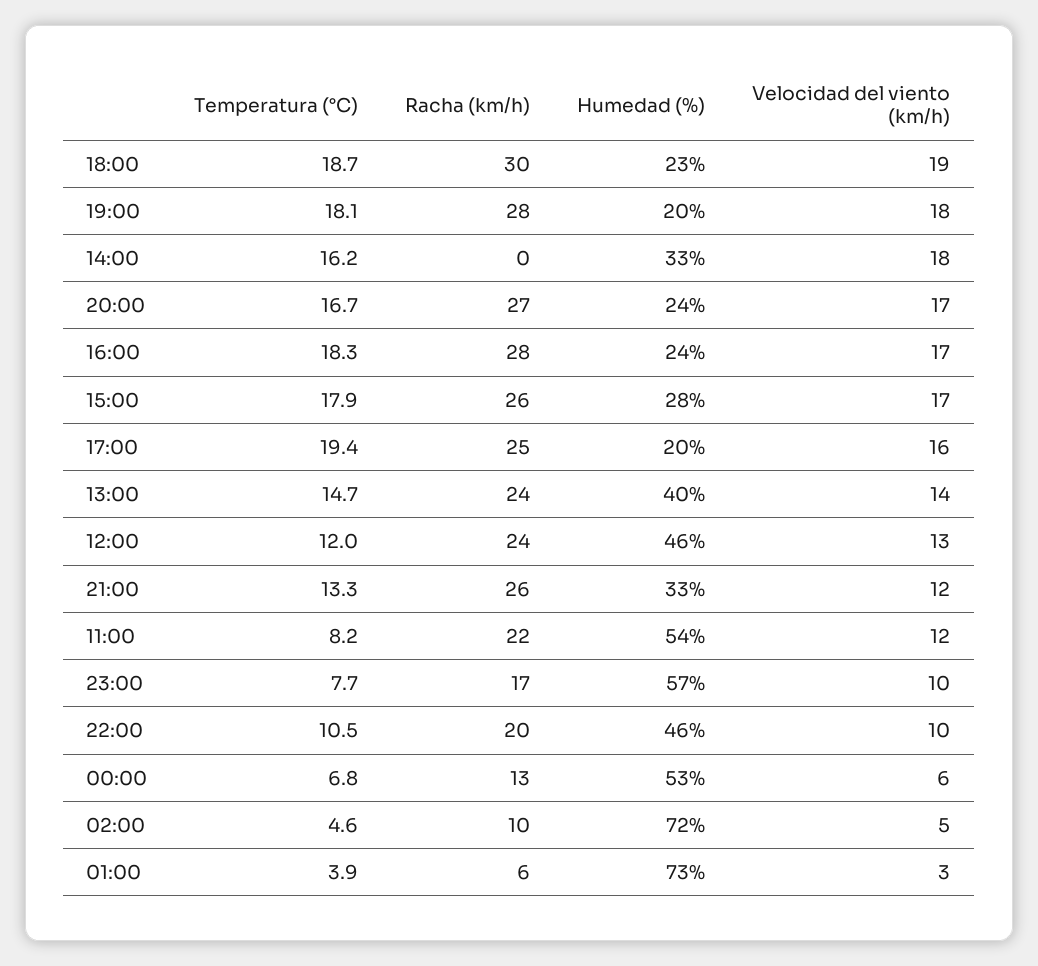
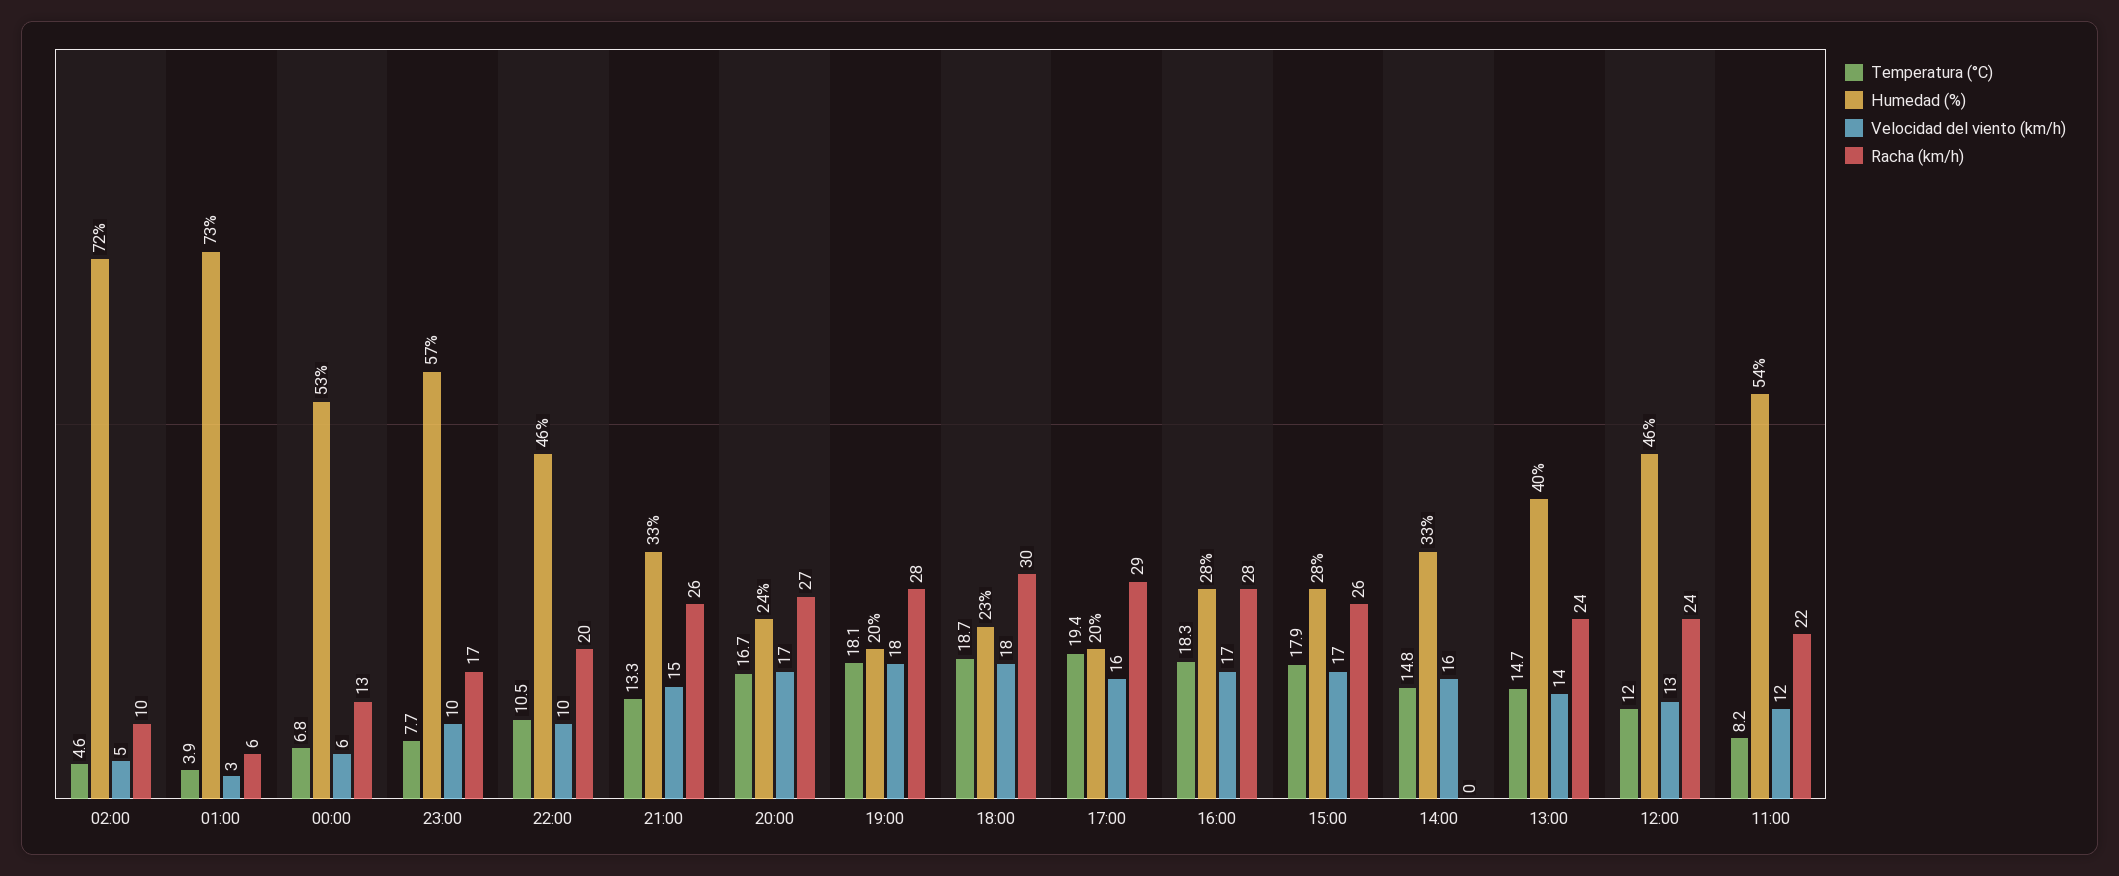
  {
    "Temperatura (°C)": {
      "18:00": 18.7,
      "19:00": 18.1,
-     "14:00": 16.2,
+     "14:00": 14.8,
      "20:00": 16.7,
      "16:00": 18.3,
      "15:00": 17.9,
      "17:00": 19.4,
      "13:00": 14.7,
      "12:00": 12,
      "21:00": 13.3,
      "11:00": 8.2,
      "23:00": 7.7,
      "22:00": 10.5,
      "00:00": 6.8,
      "02:00": 4.6,
      "01:00": 3.9
    },
    "Racha (km/h)": {
      "18:00": 30,
      "19:00": 28,
      "14:00": 0,
      "20:00": 27,
      "16:00": 28,
      "15:00": 26,
-     "17:00": 25,
+     "17:00": 29,
      "13:00": 24,
      "12:00": 24,
      "21:00": 26,
      "11:00": 22,
      "23:00": 17,
      "22:00": 20,
      "00:00": 13,
      "02:00": 10,
      "01:00": 6
    },
    "Humedad (%)": {
      "18:00": 23,
      "19:00": 20,
      "14:00": 33,
      "20:00": 24,
-     "16:00": 24,
+     "16:00": 28,
      "15:00": 28,
      "17:00": 20,
      "13:00": 40,
      "12:00": 46,
      "21:00": 33,
      "11:00": 54,
      "23:00": 57,
      "22:00": 46,
      "00:00": 53,
      "02:00": 72,
      "01:00": 73
    },
    "Velocidad del viento (km/h)": {
-     "18:00": 19,
+     "18:00": 18,
      "19:00": 18,
-     "14:00": 18,
+     "14:00": 16,
      "20:00": 17,
      "16:00": 17,
      "15:00": 17,
      "17:00": 16,
      "13:00": 14,
      "12:00": 13,
-     "21:00": 12,
+     "21:00": 15,
      "11:00": 12,
      "23:00": 10,
      "22:00": 10,
      "00:00": 6,
      "02:00": 5,
      "01:00": 3
    }
  }

